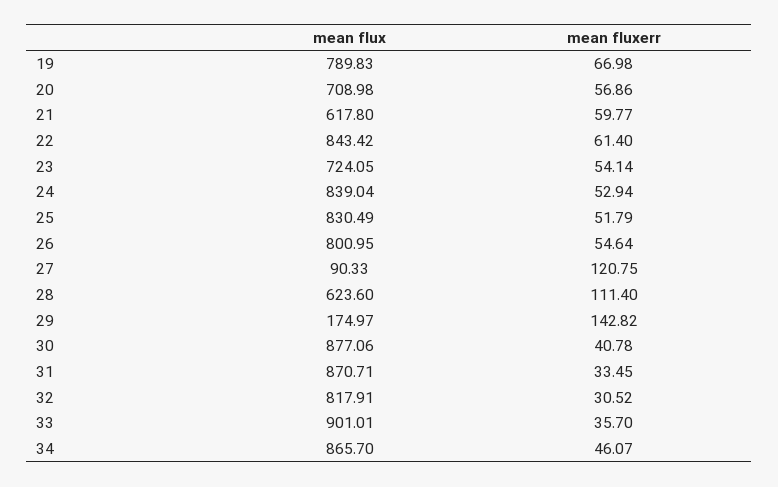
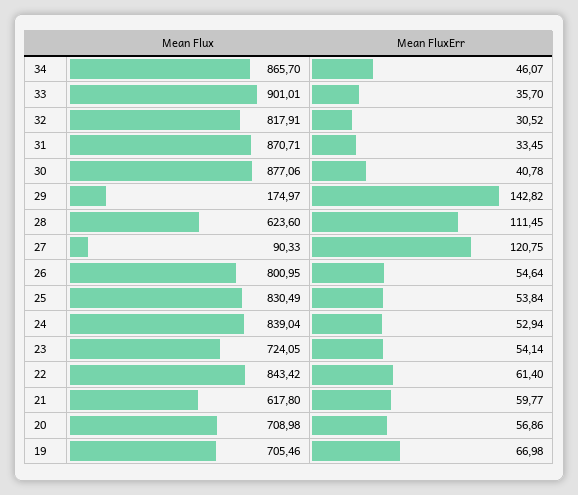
  {
    "mean flux": {
-     "19": 789.83,
+     "19": 705.46,
      "20": 708.98,
      "21": 617.8,
      "22": 843.42,
      "23": 724.05,
      "24": 839.04,
      "25": 830.49,
      "26": 800.95,
      "27": 90.33,
      "28": 623.6,
      "29": 174.97,
      "30": 877.06,
      "31": 870.71,
      "32": 817.91,
      "33": 901.01,
      "34": 865.7
    },
    "mean fluxerr": {
      "19": 66.98,
      "20": 56.86,
      "21": 59.77,
      "22": 61.4,
      "23": 54.14,
      "24": 52.94,
-     "25": 51.79,
+     "25": 53.84,
      "26": 54.64,
      "27": 120.75,
-     "28": 111.4,
+     "28": 111.45,
      "29": 142.82,
      "30": 40.78,
      "31": 33.45,
      "32": 30.52,
      "33": 35.7,
      "34": 46.07
    }
  }

